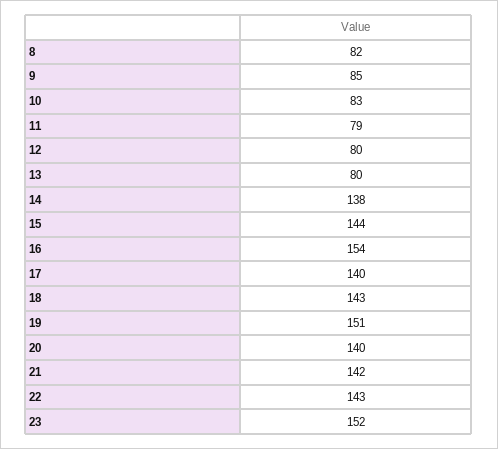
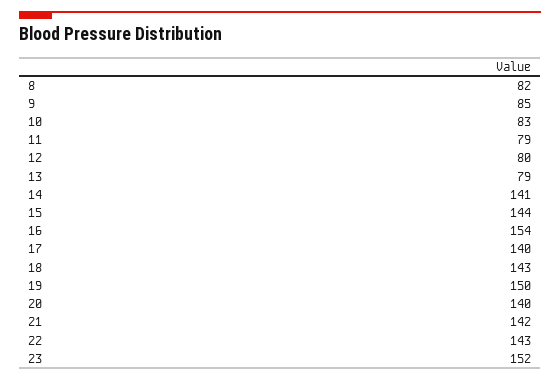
  {
    "8": 82,
    "9": 85,
    "10": 83,
    "11": 79,
    "12": 80,
-   "13": 80,
+   "13": 79,
-   "14": 138,
+   "14": 141,
    "15": 144,
    "16": 154,
    "17": 140,
    "18": 143,
-   "19": 151,
+   "19": 150,
    "20": 140,
    "21": 142,
    "22": 143,
    "23": 152
  }

